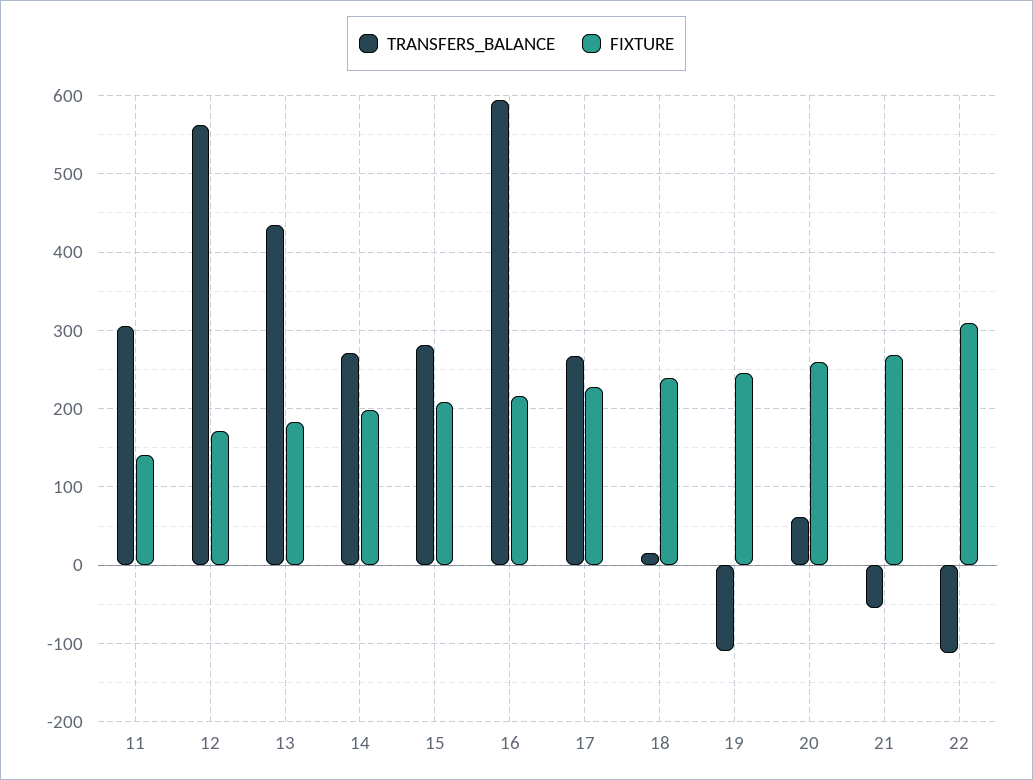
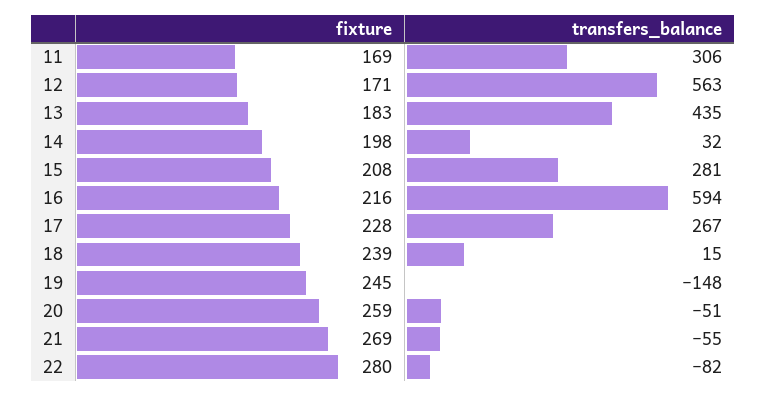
  {
    "TRANSFERS_BALANCE": {
      "11": 306,
      "12": 563,
      "13": 435,
-     "14": 270,
+     "14": 32,
      "15": 281,
      "16": 594,
      "17": 267,
      "18": 15,
-     "19": -110,
+     "19": -148,
-     "20": 60,
+     "20": -51,
      "21": -55,
-     "22": -110
+     "22": -82
    },
    "FIXTURE": {
-     "11": 140,
+     "11": 169,
      "12": 171,
      "13": 183,
      "14": 198,
      "15": 208,
      "16": 216,
      "17": 228,
      "18": 239,
      "19": 245,
      "20": 259,
      "21": 269,
-     "22": 310
+     "22": 280
    }
  }

